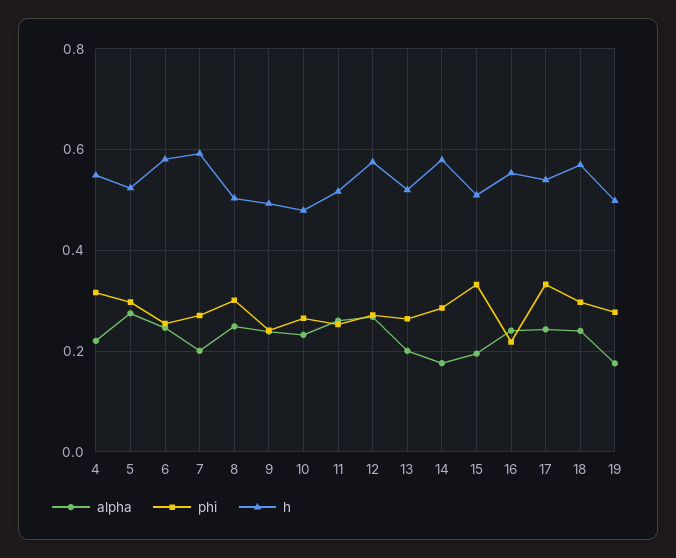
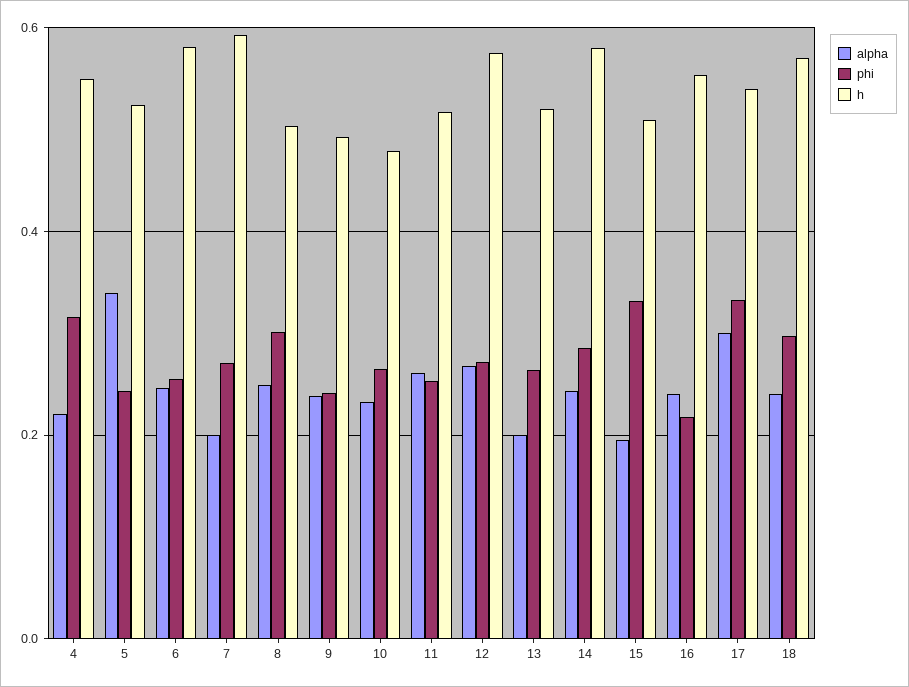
  {
    "alpha": {
      "4": 0.22,
-     "5": 0.28,
+     "5": 0.34,
      "6": 0.24,
      "7": 0.2,
      "8": 0.24,
      "9": 0.24,
      "10": 0.24,
      "11": 0.26,
      "12": 0.26,
      "13": 0.2,
-     "14": 0.18,
+     "14": 0.24,
      "15": 0.2,
      "16": 0.24,
-     "17": 0.24,
+     "17": 0.3,
-     "18": 0.24,
+     "18": 0.24
-     "19": 0.18
    },
    "phi": {
      "4": 0.32,
-     "5": 0.3,
+     "5": 0.24,
      "6": 0.26,
      "7": 0.28,
      "8": 0.3,
      "9": 0.24,
      "10": 0.26,
      "11": 0.26,
      "12": 0.28,
      "13": 0.26,
      "14": 0.28,
      "15": 0.34,
      "16": 0.22,
      "17": 0.34,
-     "18": 0.3,
+     "18": 0.3
-     "19": 0.28
    },
    "h": {
      "4": 0.54,
      "5": 0.52,
      "6": 0.58,
      "7": 0.6,
      "8": 0.5,
      "9": 0.5,
      "10": 0.48,
      "11": 0.52,
      "12": 0.58,
      "13": 0.52,
      "14": 0.58,
      "15": 0.5,
      "16": 0.56,
      "17": 0.54,
-     "18": 0.56,
+     "18": 0.56
-     "19": 0.5
    }
  }

